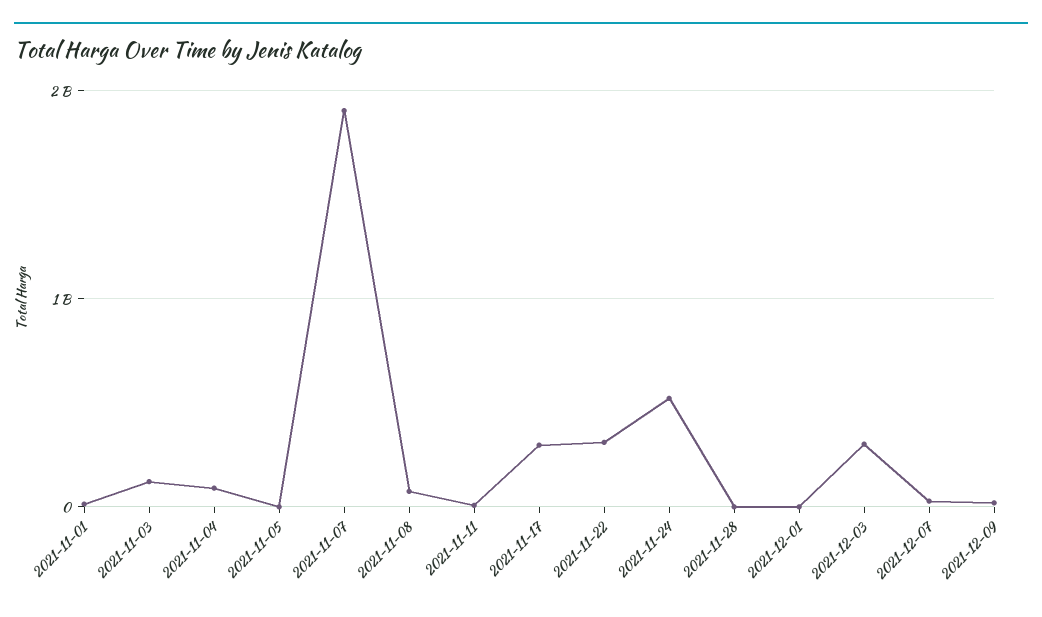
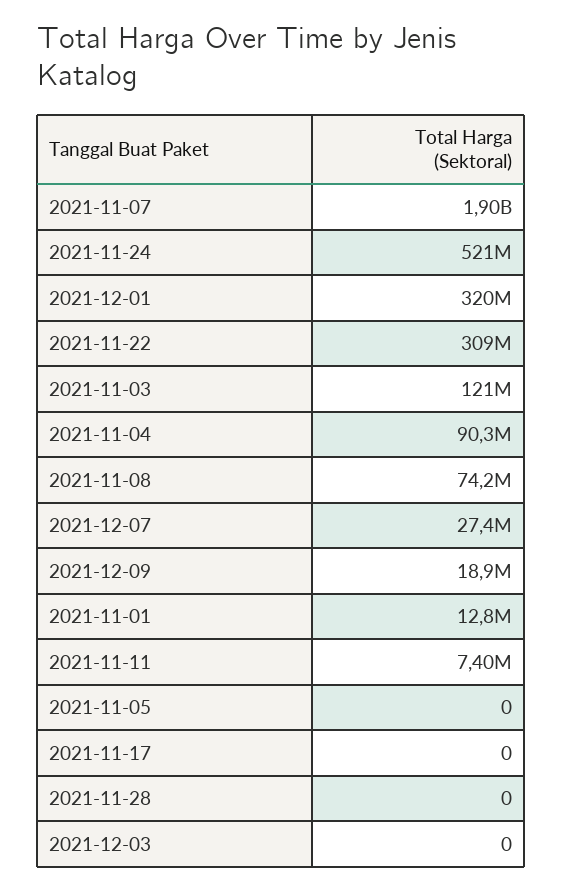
  {
    "2021-11-01": 12800000,
    "2021-11-03": 121000000,
    "2021-11-04": 90300000,
    "2021-11-05": 0,
    "2021-11-07": 1900000000,
    "2021-11-08": 74200000,
    "2021-11-11": 7400000,
-   "2021-11-17": 300000000,
+   "2021-11-17": 0,
    "2021-11-22": 309000000,
    "2021-11-24": 521000000,
    "2021-11-28": 0,
-   "2021-12-01": 0,
+   "2021-12-01": 320000000,
-   "2021-12-03": 300000000,
+   "2021-12-03": 0,
    "2021-12-07": 27400000,
    "2021-12-09": 18900000
  }

